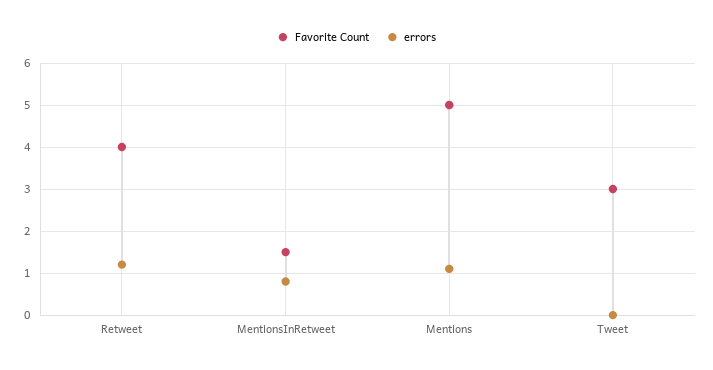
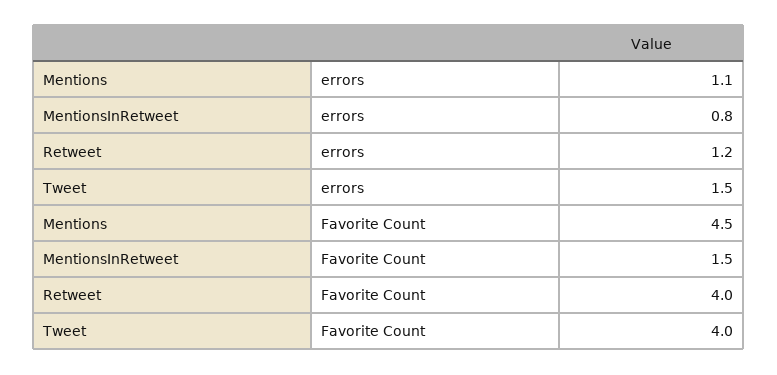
  {
    "Favorite Count": {
      "Retweet": 4,
      "MentionsInRetweet": 1.5,
-     "Mentions": 5,
+     "Mentions": 4.5,
-     "Tweet": 3
+     "Tweet": 4
    },
    "errors": {
      "Retweet": 1.2,
      "MentionsInRetweet": 0.8,
      "Mentions": 1.1,
-     "Tweet": 0
+     "Tweet": 1.5
    }
  }

